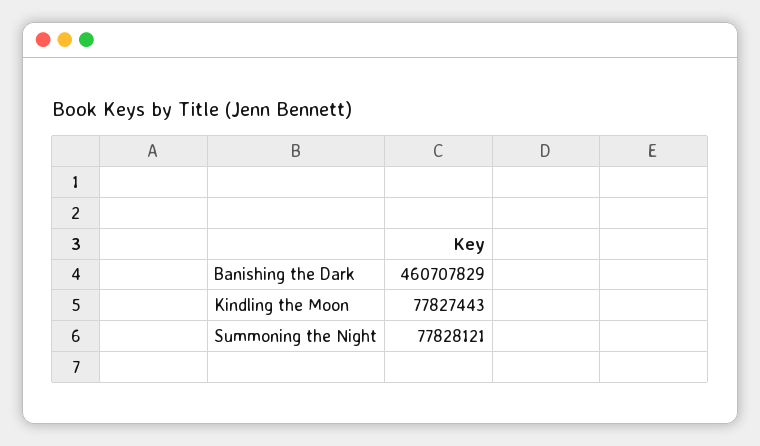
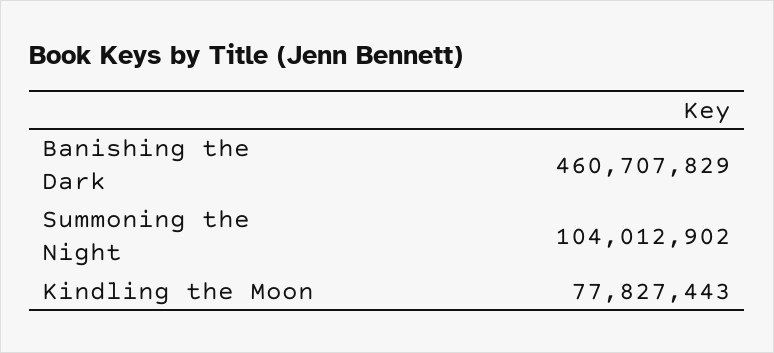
  {
    "Banishing the Dark": 460707829,
    "Kindling the Moon": 77827443,
-   "Summoning the Night": 77828121
+   "Summoning the Night": 104012902
  }

